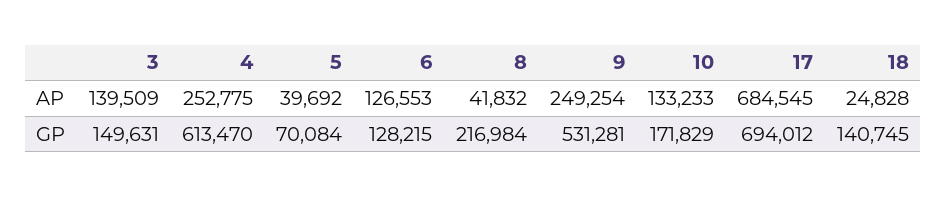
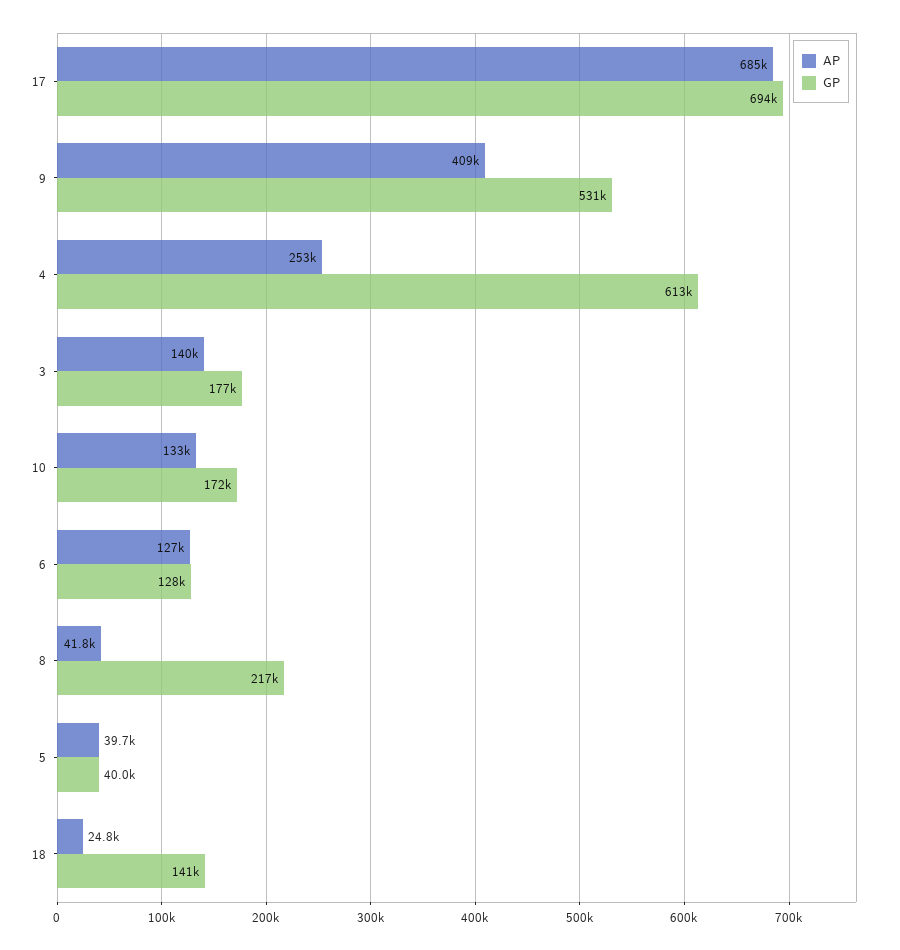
  {
    "AP": {
      "3": 139509,
      "4": 252775,
      "5": 39692,
      "6": 126553,
      "8": 41832,
-     "9": 249254,
+     "9": 409000,
      "10": 133233,
      "17": 684545,
      "18": 24828
    },
    "GP": {
-     "3": 149631,
+     "3": 177000,
      "4": 613470,
-     "5": 70084,
+     "5": 40000,
      "6": 128215,
      "8": 216984,
      "9": 531281,
      "10": 171829,
      "17": 694012,
      "18": 140745
    }
  }

